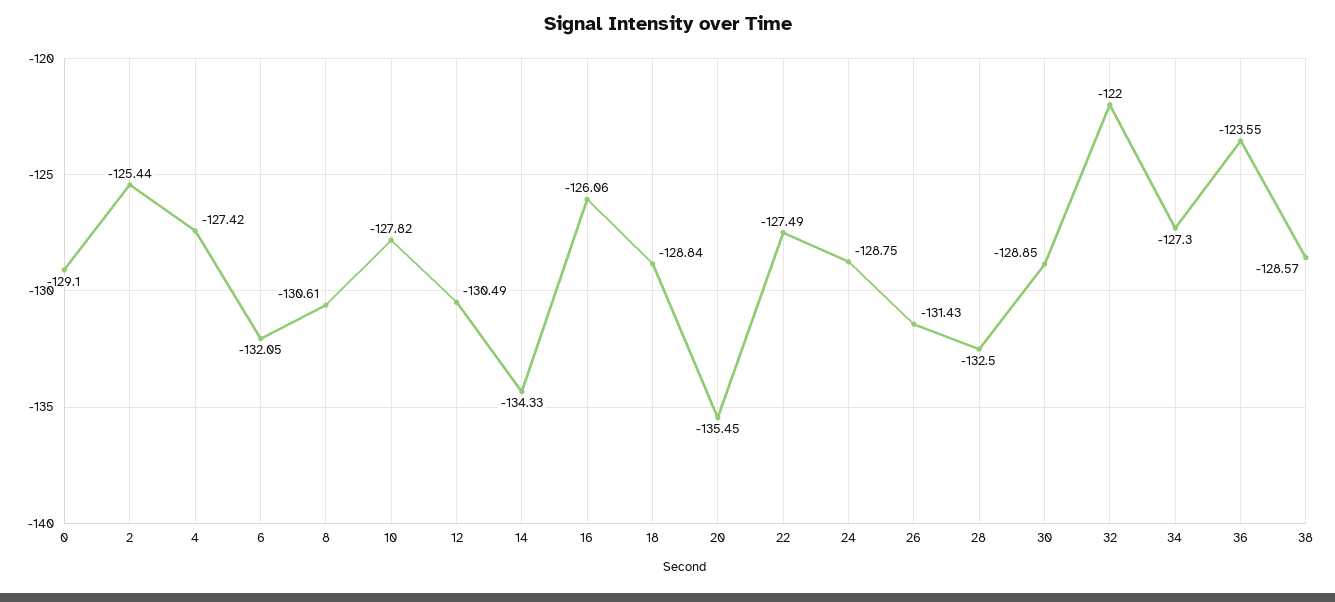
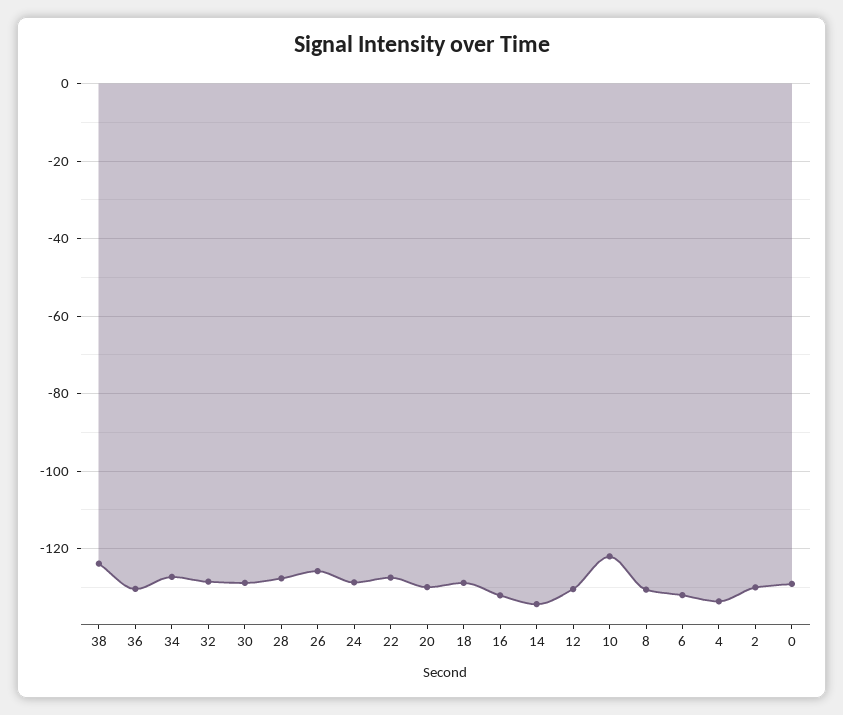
  {
    "0": -129.1,
-   "2": -125.44,
+   "2": -130,
-   "4": -127.42,
+   "4": -134,
    "6": -132.05,
    "8": -130.61,
-   "10": -127.82,
+   "10": -122,
    "12": -130.49,
    "14": -134.33,
-   "16": -126.06,
+   "16": -132,
    "18": -128.84,
-   "20": -135.45,
+   "20": -130,
    "22": -127.49,
    "24": -128.75,
-   "26": -131.43,
+   "26": -126,
-   "28": -132.5,
+   "28": -128,
    "30": -128.85,
-   "32": -122,
+   "32": -128,
    "34": -127.3,
-   "36": -123.55,
+   "36": -130,
-   "38": -128.57
+   "38": -124
  }

